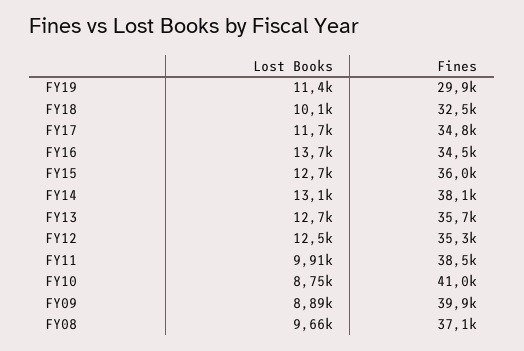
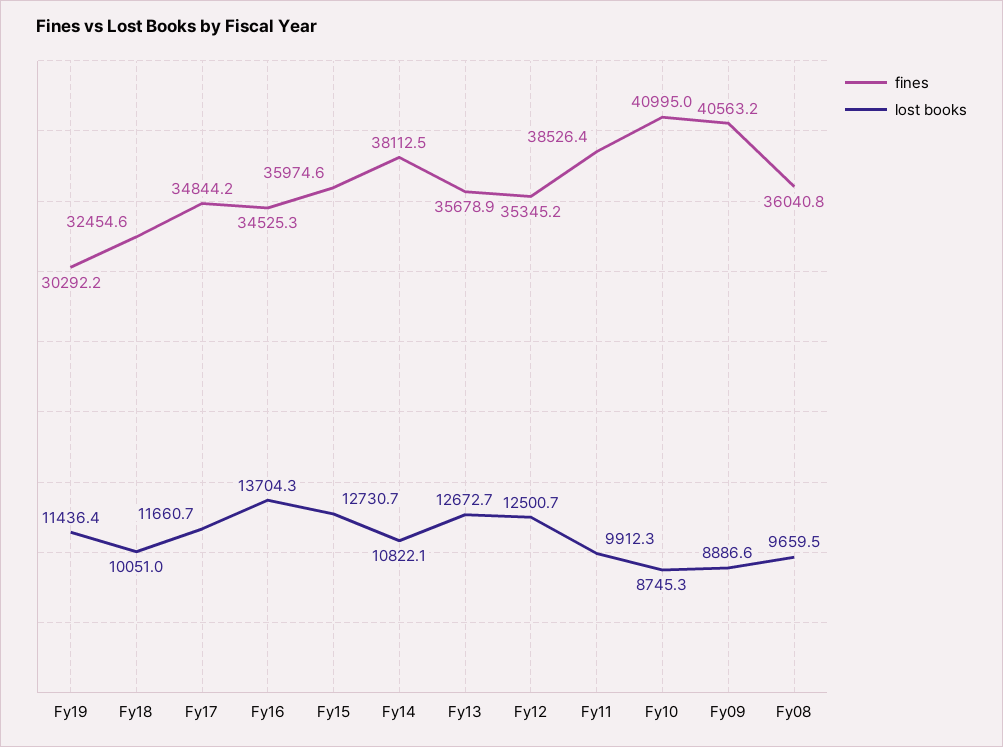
  {
    "Lost Books": {
      "FY19": 11436.4,
      "FY18": 10051,
      "FY17": 11660.7,
      "FY16": 13704.3,
      "FY15": 12730.7,
-     "FY14": 13100,
+     "FY14": 10822.1,
      "FY13": 12672.7,
      "FY12": 12500.7,
      "FY11": 9912.3,
      "FY10": 8745.3,
      "FY09": 8886.6,
      "FY08": 9659.5
    },
    "Fines": {
-     "FY19": 29900,
+     "FY19": 30292.2,
      "FY18": 32454.6,
      "FY17": 34844.2,
      "FY16": 34525.3,
      "FY15": 35974.6,
      "FY14": 38112.5,
      "FY13": 35678.9,
      "FY12": 35345.2,
      "FY11": 38526.4,
      "FY10": 40995,
-     "FY09": 39900,
+     "FY09": 40563.2,
-     "FY08": 37100
+     "FY08": 36040.8
    }
  }

